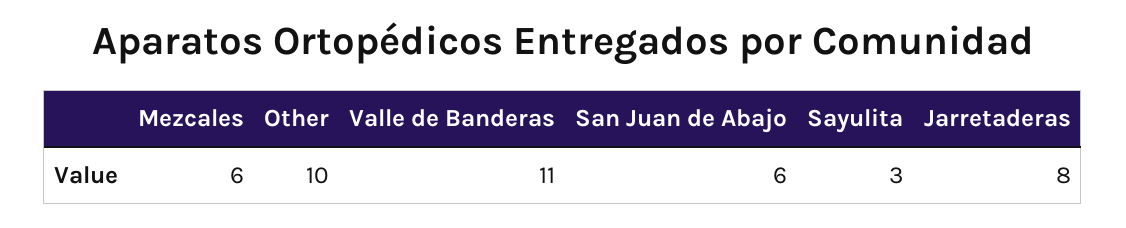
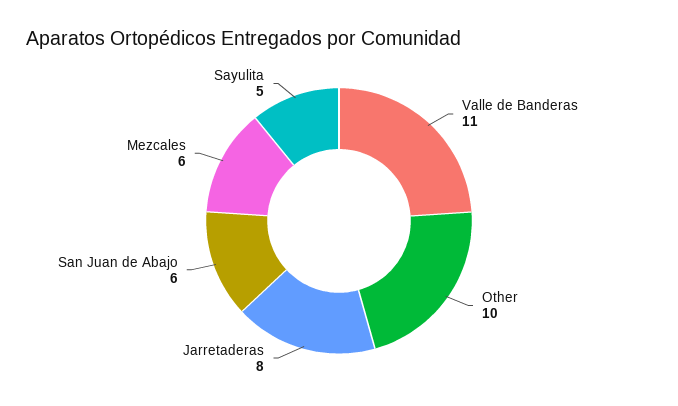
  {
    "Mezcales": 6,
    "Other": 10,
    "Valle de Banderas": 11,
    "San Juan de Abajo": 6,
-   "Sayulita": 3,
+   "Sayulita": 5,
    "Jarretaderas": 8
  }

